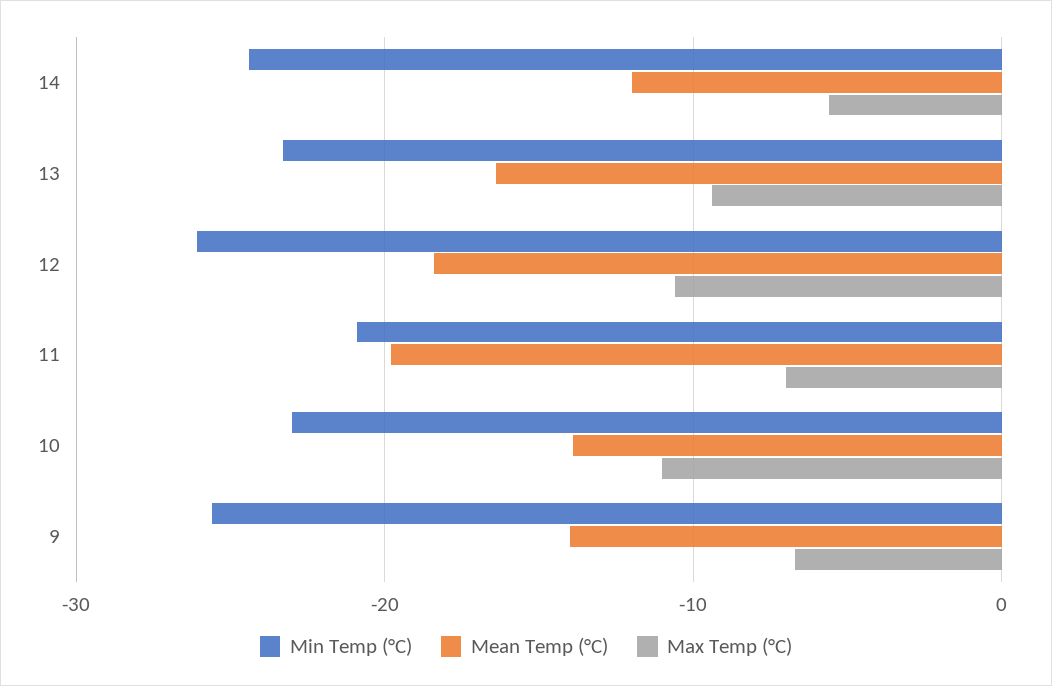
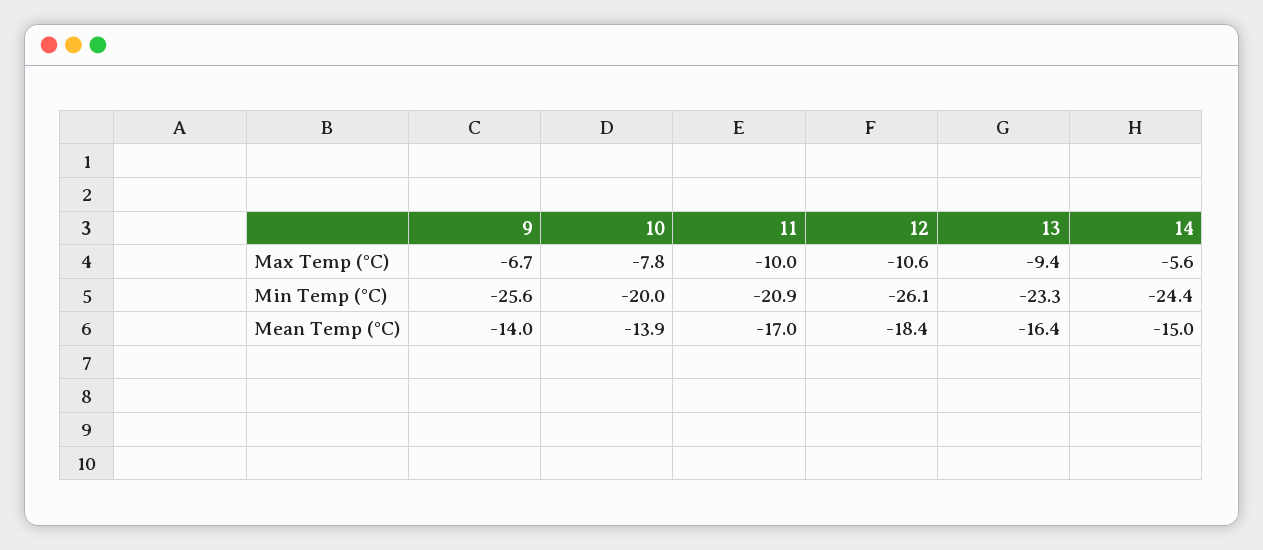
  {
    "Min Temp (°C)": {
      "14": -24.4,
      "13": -23.3,
      "12": -26.1,
      "11": -20.9,
-     "10": -23,
+     "10": -20,
      "9": -25.6
    },
    "Mean Temp (°C)": {
-     "14": -12,
+     "14": -15,
      "13": -16.4,
      "12": -18.4,
-     "11": -20,
+     "11": -17,
      "10": -13.9,
      "9": -14
    },
    "Max Temp (°C)": {
      "14": -5.6,
      "13": -9.4,
      "12": -10.6,
-     "11": -7,
+     "11": -10,
-     "10": -11,
+     "10": -7.8,
      "9": -6.7
    }
  }

